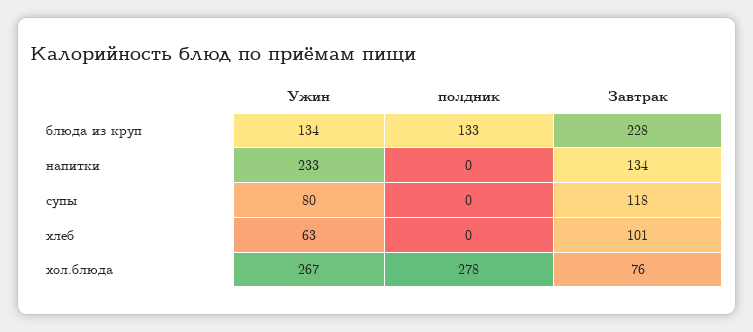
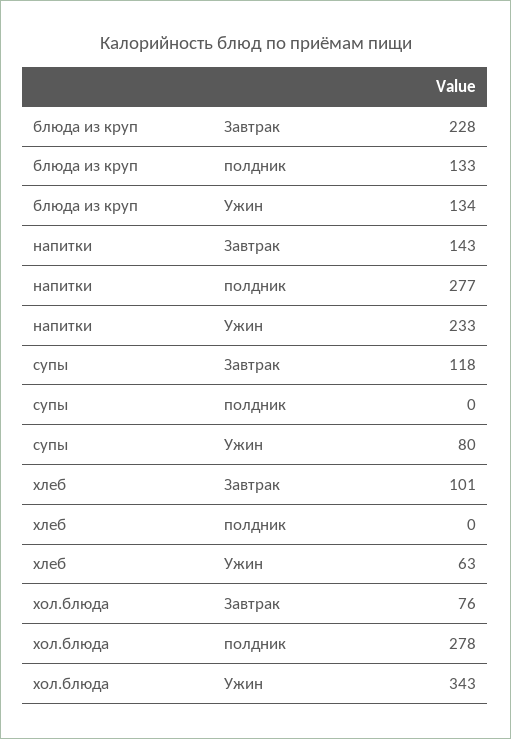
  {
    "Ужин": {
      "блюда из круп": 134,
      "напитки": 233,
      "супы": 80,
      "хлеб": 63,
-     "хол.блюда": 267
+     "хол.блюда": 343
    },
    "полдник": {
      "блюда из круп": 133,
-     "напитки": 0,
+     "напитки": 277,
      "супы": 0,
      "хлеб": 0,
      "хол.блюда": 278
    },
    "Завтрак": {
      "блюда из круп": 228,
-     "напитки": 134,
+     "напитки": 143,
      "супы": 118,
      "хлеб": 101,
      "хол.блюда": 76
    }
  }

